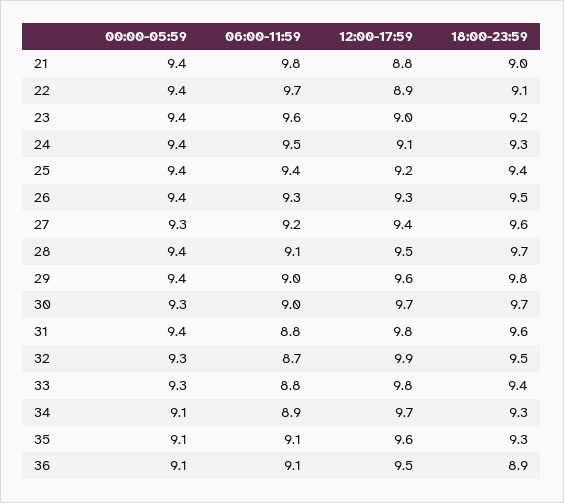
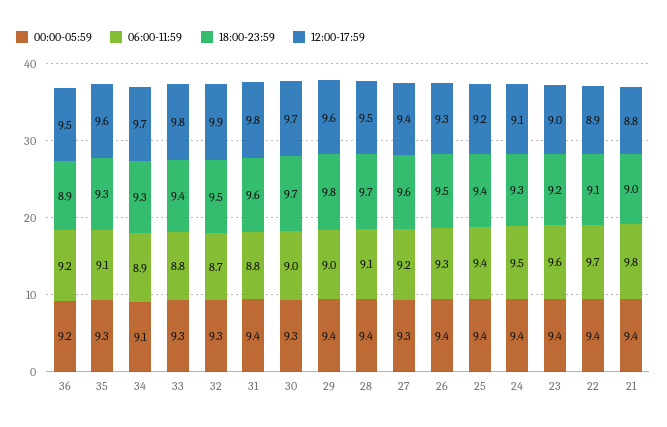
  {
    "00:00-05:59": {
      "21": 9.4,
      "22": 9.4,
      "23": 9.4,
      "24": 9.4,
      "25": 9.4,
      "26": 9.4,
      "27": 9.3,
      "28": 9.4,
      "29": 9.4,
      "30": 9.3,
      "31": 9.4,
      "32": 9.3,
      "33": 9.3,
      "34": 9.1,
-     "35": 9.1,
+     "35": 9.3,
-     "36": 9.1
+     "36": 9.2
    },
    "06:00-11:59": {
      "21": 9.8,
      "22": 9.7,
      "23": 9.6,
      "24": 9.5,
      "25": 9.4,
      "26": 9.3,
      "27": 9.2,
      "28": 9.1,
      "29": 9,
      "30": 9,
      "31": 8.8,
      "32": 8.7,
      "33": 8.8,
      "34": 8.9,
      "35": 9.1,
-     "36": 9.1
+     "36": 9.2
    },
    "12:00-17:59": {
      "21": 8.8,
      "22": 8.9,
      "23": 9,
      "24": 9.1,
      "25": 9.2,
      "26": 9.3,
      "27": 9.4,
      "28": 9.5,
      "29": 9.6,
      "30": 9.7,
      "31": 9.8,
      "32": 9.9,
      "33": 9.8,
      "34": 9.7,
      "35": 9.6,
      "36": 9.5
    },
    "18:00-23:59": {
      "21": 9,
      "22": 9.1,
      "23": 9.2,
      "24": 9.3,
      "25": 9.4,
      "26": 9.5,
      "27": 9.6,
      "28": 9.7,
      "29": 9.8,
      "30": 9.7,
      "31": 9.6,
      "32": 9.5,
      "33": 9.4,
      "34": 9.3,
      "35": 9.3,
      "36": 8.9
    }
  }

